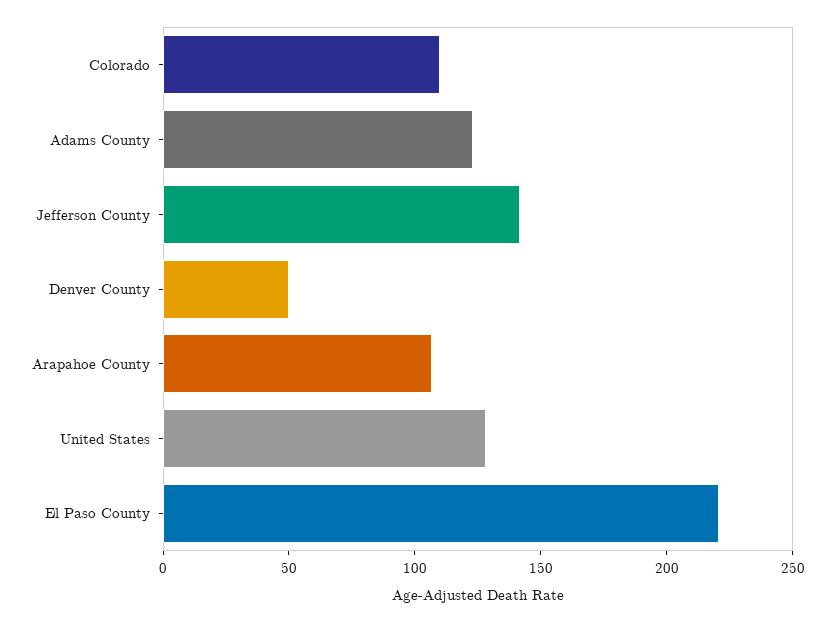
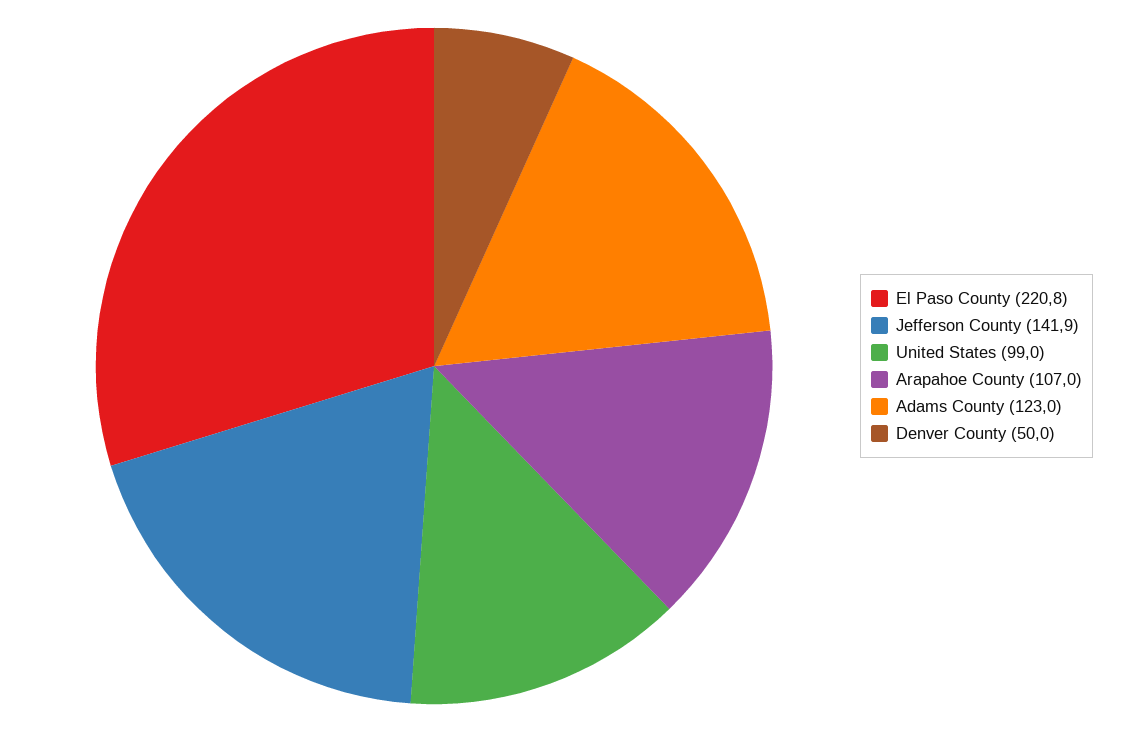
  {
-   "Colorado": 110,
    "Adams County": 123,
    "Jefferson County": 141.9,
    "Denver County": 50,
    "Arapahoe County": 107,
-   "United States": 130,
+   "United States": 99,
    "El Paso County": 220.8
  }

